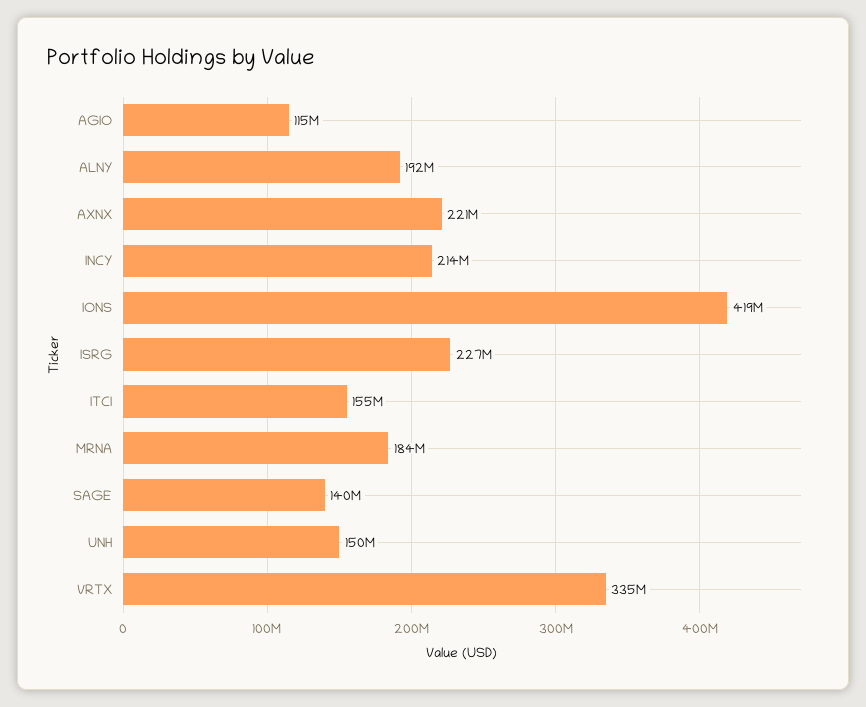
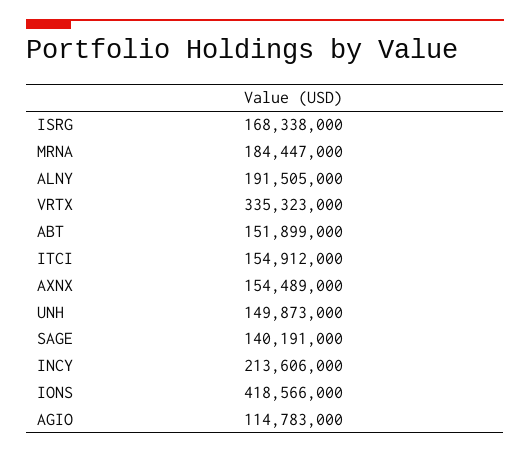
  {
    "AGIO": 114783000,
    "ALNY": 191505000,
-   "AXNX": 221000000,
+   "AXNX": 154489000,
    "INCY": 213606000,
    "IONS": 418566000,
-   "ISRG": 227000000,
+   "ISRG": 168338000,
    "ITCI": 154912000,
    "MRNA": 184447000,
    "SAGE": 140191000,
    "UNH": 149873000,
-   "VRTX": 335323000
+   "VRTX": 335323000,
+   "ABT": 151899000
  }

